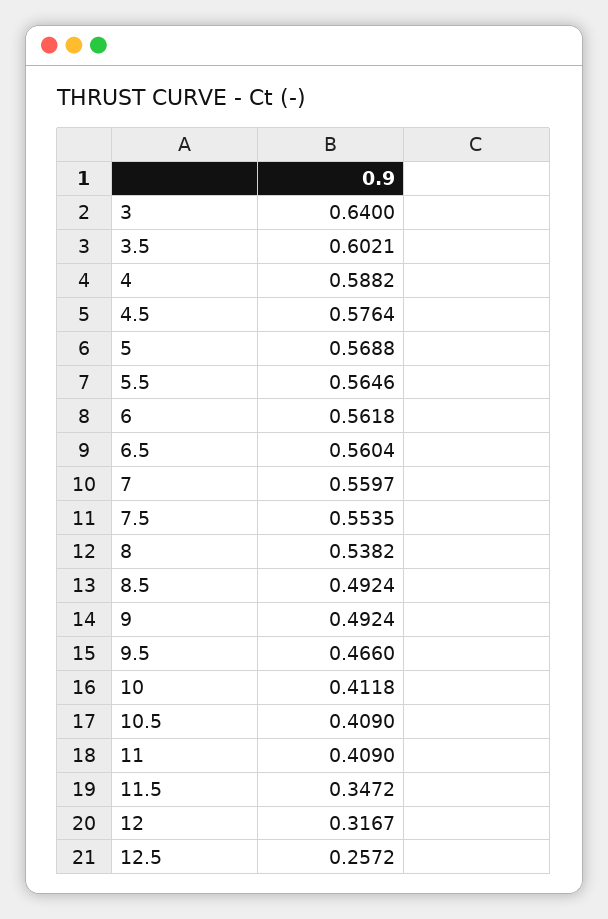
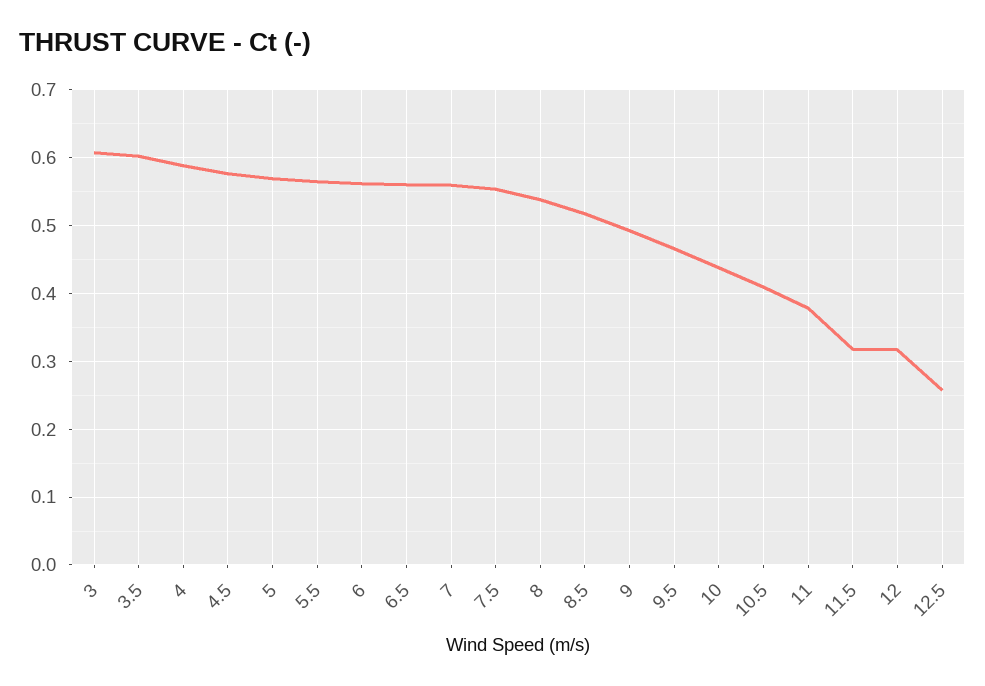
  {
-   "3": 0.64,
+   "3": 0.61,
    "3.5": 0.6021,
    "4": 0.5882,
    "4.5": 0.5764,
    "5": 0.5688,
    "5.5": 0.5646,
    "6": 0.5618,
    "6.5": 0.5604,
    "7": 0.5597,
    "7.5": 0.5535,
    "8": 0.5382,
-   "8.5": 0.4924,
+   "8.5": 0.52,
    "9": 0.4924,
    "9.5": 0.466,
-   "10": 0.4118,
+   "10": 0.44,
    "10.5": 0.409,
-   "11": 0.409,
+   "11": 0.38,
-   "11.5": 0.3472,
+   "11.5": 0.32,
    "12": 0.3167,
    "12.5": 0.2572
  }

